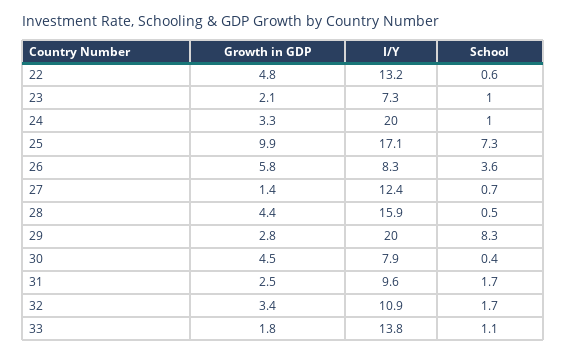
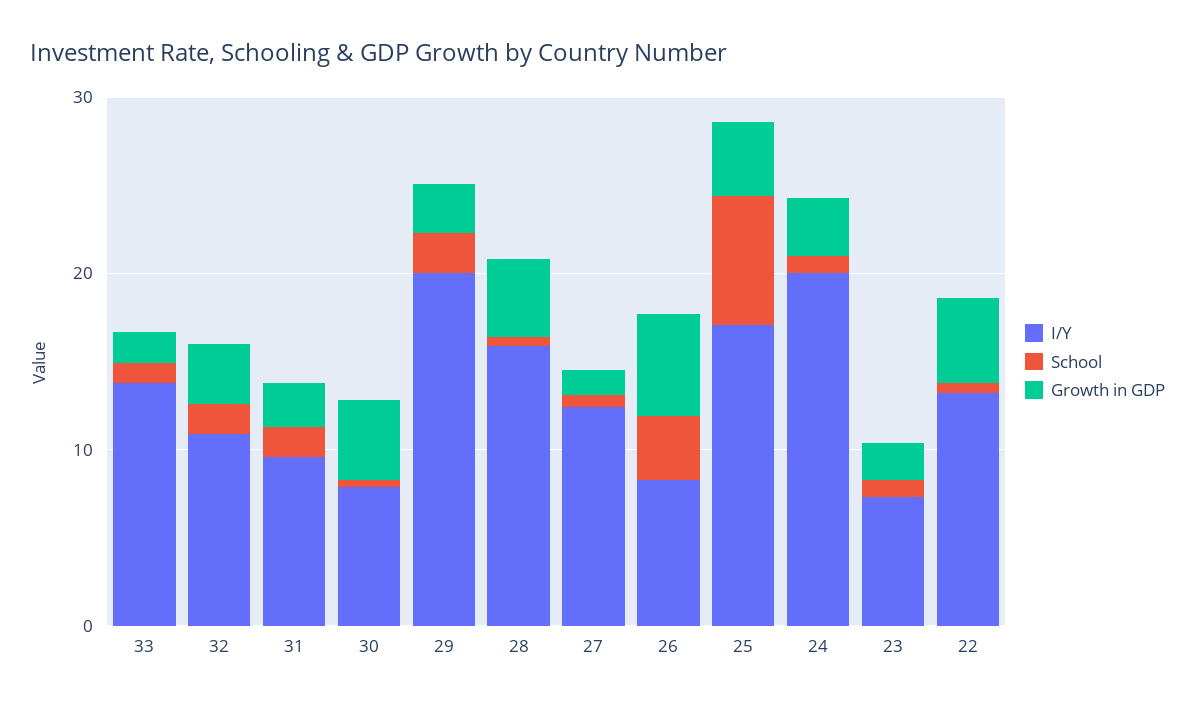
  {
    "Growth in GDP": {
      "22": 4.8,
      "23": 2.1,
      "24": 3.3,
-     "25": 9.9,
+     "25": 4,
      "26": 5.8,
      "27": 1.4,
      "28": 4.4,
      "29": 2.8,
      "30": 4.5,
      "31": 2.5,
      "32": 3.4,
      "33": 1.8
    },
    "I/Y": {
      "22": 13.2,
      "23": 7.3,
      "24": 20,
      "25": 17.1,
      "26": 8.3,
      "27": 12.4,
      "28": 15.9,
      "29": 20,
      "30": 7.9,
      "31": 9.6,
      "32": 10.9,
      "33": 13.8
    },
    "School": {
      "22": 0.6,
      "23": 1,
      "24": 1,
      "25": 7.3,
      "26": 3.6,
      "27": 0.7,
      "28": 0.5,
-     "29": 8.3,
+     "29": 2,
      "30": 0.4,
      "31": 1.7,
      "32": 1.7,
      "33": 1.1
    }
  }

